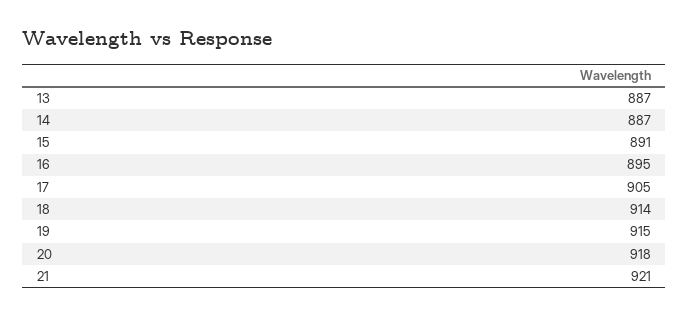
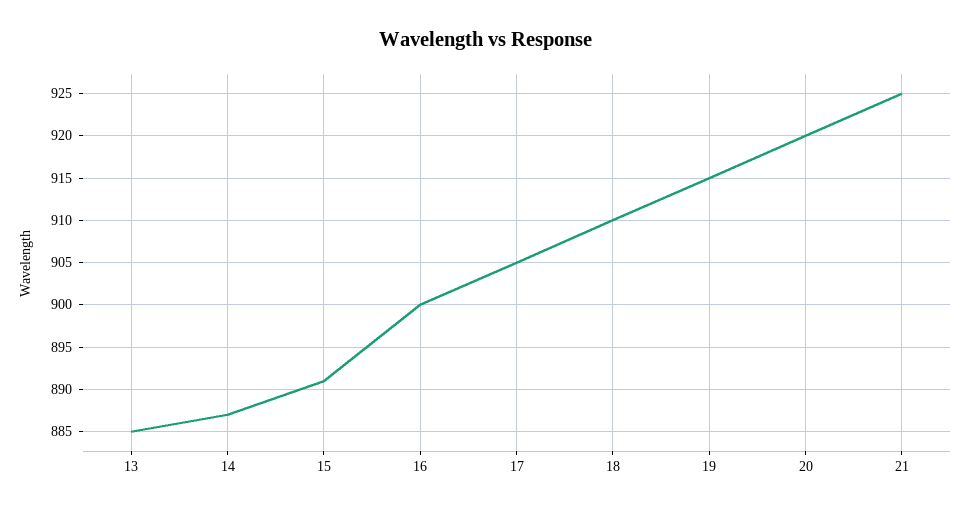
  {
-   "13": 887,
+   "13": 885,
    "14": 887,
    "15": 891,
-   "16": 895,
+   "16": 900,
    "17": 905,
-   "18": 914,
+   "18": 910,
    "19": 915,
-   "20": 918,
+   "20": 920,
-   "21": 921
+   "21": 925
  }

